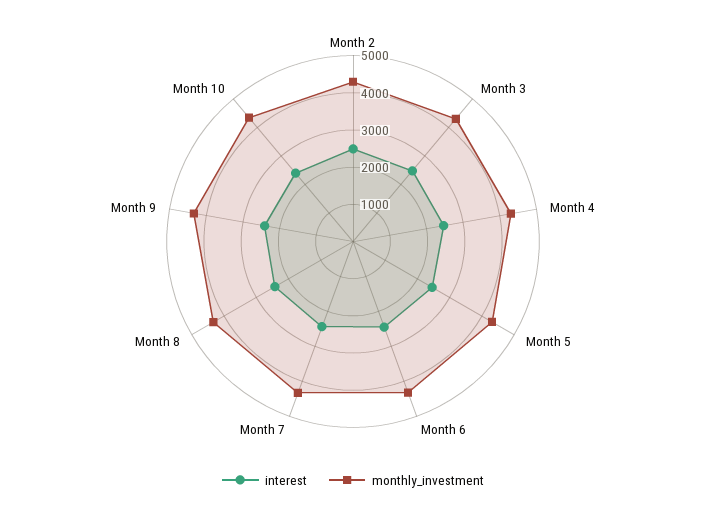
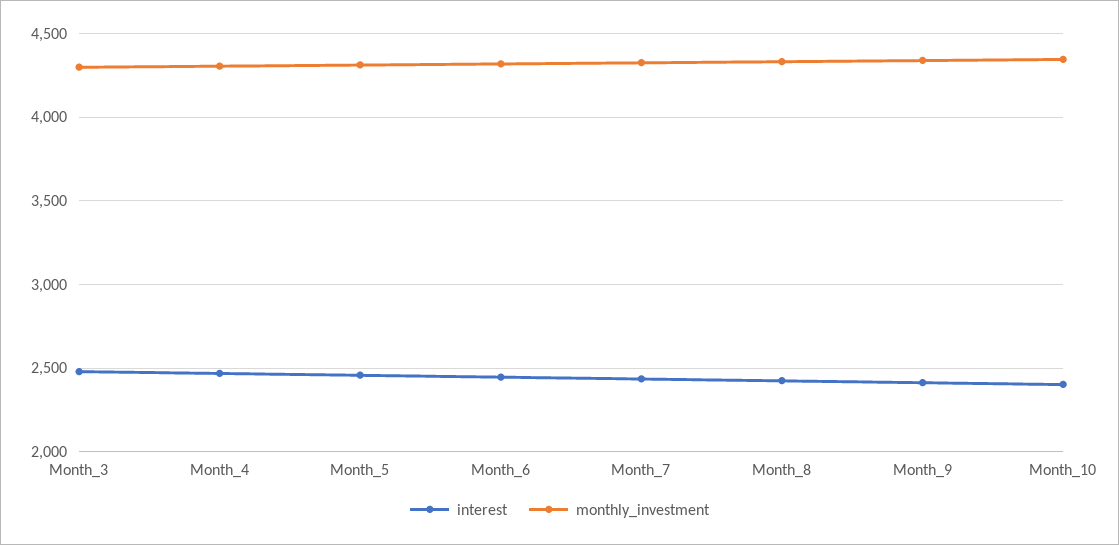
  {
    "interest": {
-     "Month 2": 2500,
      "Month 3": 2500,
      "Month 4": 2450,
      "Month 5": 2450,
      "Month 6": 2450,
      "Month 7": 2450,
      "Month 8": 2400,
      "Month 9": 2400,
      "Month 10": 2400
    },
    "monthly_investment": {
-     "Month 2": 4250,
      "Month 3": 4300,
      "Month 4": 4300,
      "Month 5": 4300,
      "Month 6": 4300,
      "Month 7": 4350,
      "Month 8": 4350,
      "Month 9": 4350,
      "Month 10": 4350
    }
  }

